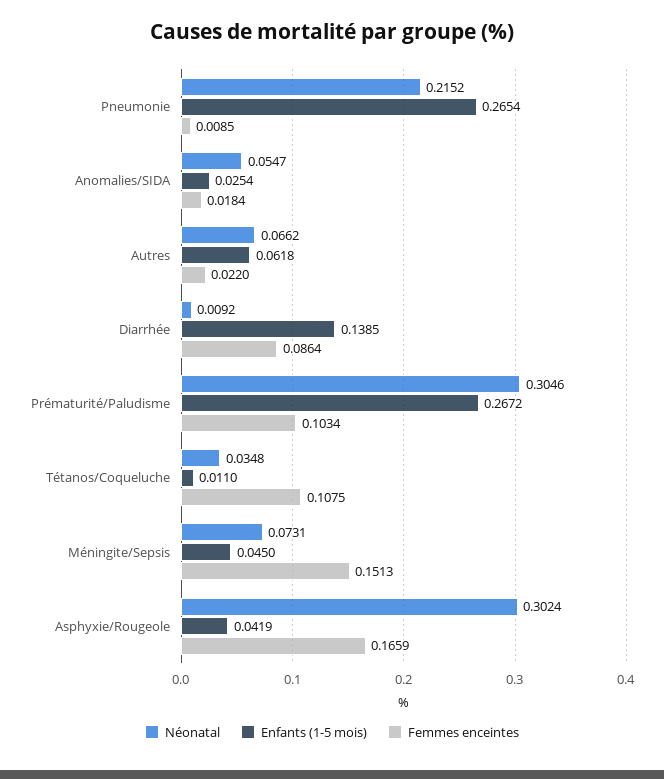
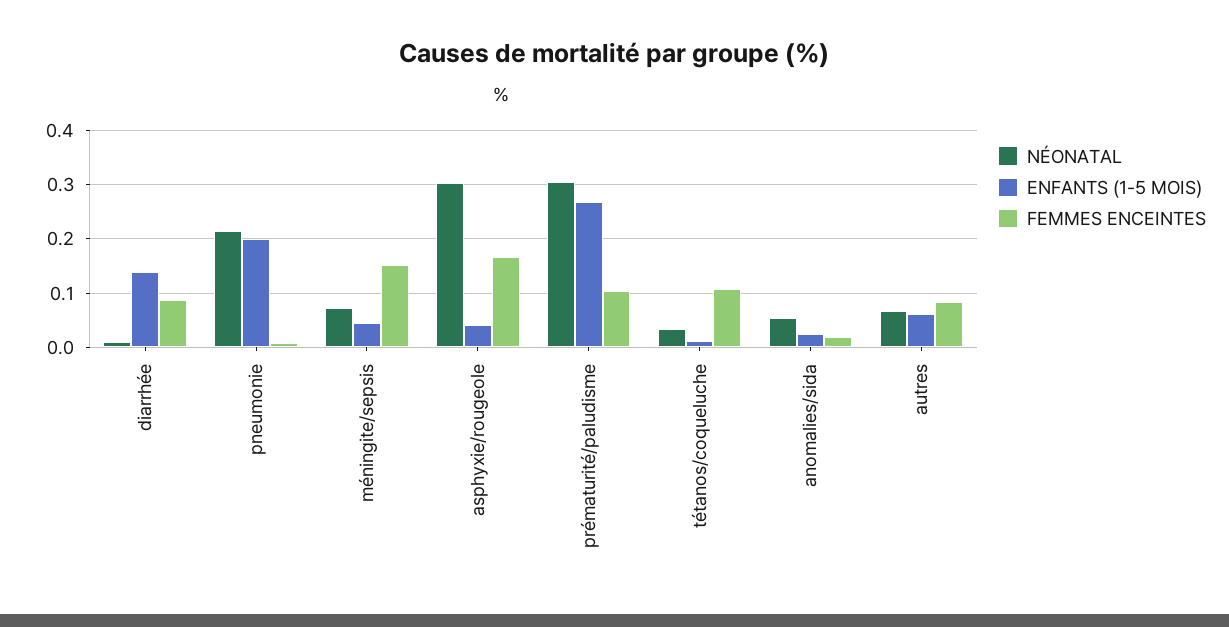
  {
    "Néonatal": {
      "Pneumonie": 0.2152,
      "Anomalies/SIDA": 0.0547,
      "Autres": 0.0662,
      "Diarrhée": 0.0092,
      "Prématurité/Paludisme": 0.3046,
      "Tétanos/Coqueluche": 0.0348,
      "Méningite/Sepsis": 0.0731,
      "Asphyxie/Rougeole": 0.3024
    },
    "Enfants (1-5 mois)": {
-     "Pneumonie": 0.2654,
+     "Pneumonie": 0.2,
      "Anomalies/SIDA": 0.0254,
      "Autres": 0.0618,
      "Diarrhée": 0.1385,
      "Prématurité/Paludisme": 0.2672,
      "Tétanos/Coqueluche": 0.011,
      "Méningite/Sepsis": 0.045,
      "Asphyxie/Rougeole": 0.0419
    },
    "Femmes enceintes": {
      "Pneumonie": 0.0085,
      "Anomalies/SIDA": 0.0184,
-     "Autres": 0.022,
+     "Autres": 0.08,
      "Diarrhée": 0.0864,
      "Prématurité/Paludisme": 0.1034,
      "Tétanos/Coqueluche": 0.1075,
      "Méningite/Sepsis": 0.1513,
      "Asphyxie/Rougeole": 0.1659
    }
  }

